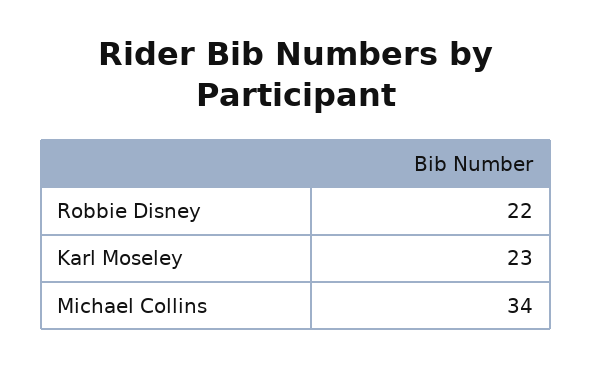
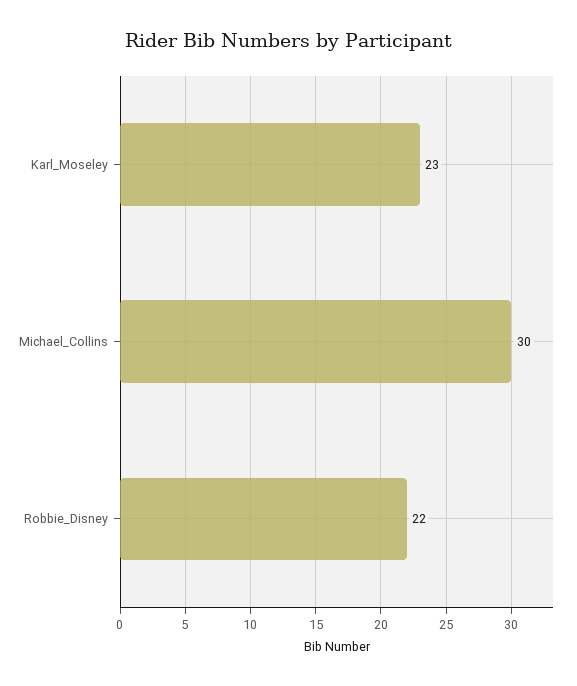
  {
    "Robbie Disney": 22,
    "Karl Moseley": 23,
-   "Michael Collins": 34
+   "Michael Collins": 30
  }

